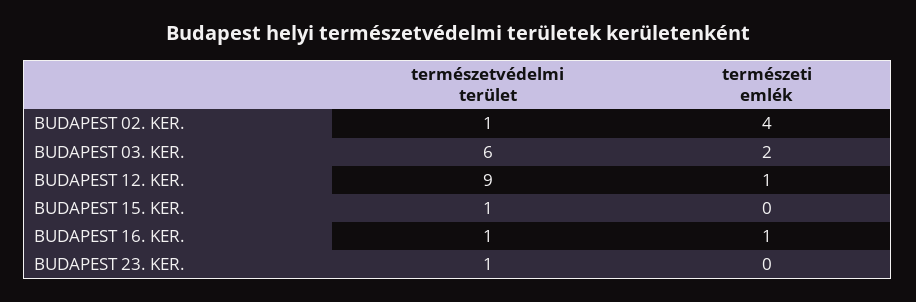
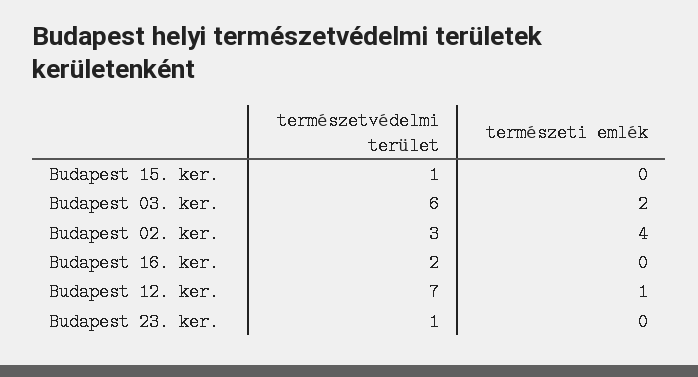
  {
    "természetvédelmi terület": {
-     "BUDAPEST 02. KER.": 1,
+     "BUDAPEST 02. KER.": 3,
      "BUDAPEST 03. KER.": 6,
-     "BUDAPEST 12. KER.": 9,
+     "BUDAPEST 12. KER.": 7,
      "BUDAPEST 15. KER.": 1,
-     "BUDAPEST 16. KER.": 1,
+     "BUDAPEST 16. KER.": 2,
      "BUDAPEST 23. KER.": 1
    },
    "természeti emlék": {
      "BUDAPEST 02. KER.": 4,
      "BUDAPEST 03. KER.": 2,
      "BUDAPEST 12. KER.": 1,
      "BUDAPEST 15. KER.": 0,
-     "BUDAPEST 16. KER.": 1,
+     "BUDAPEST 16. KER.": 0,
      "BUDAPEST 23. KER.": 0
    }
  }

